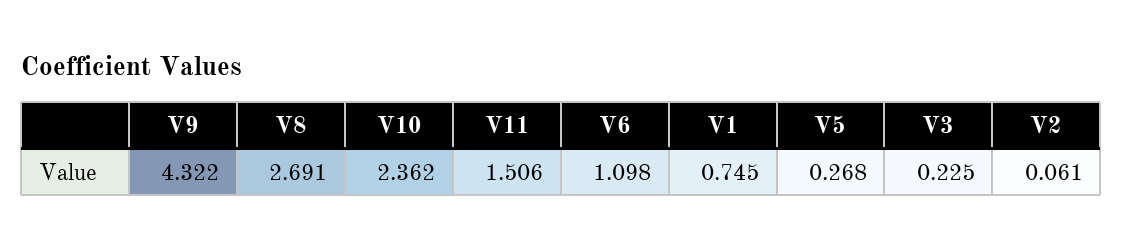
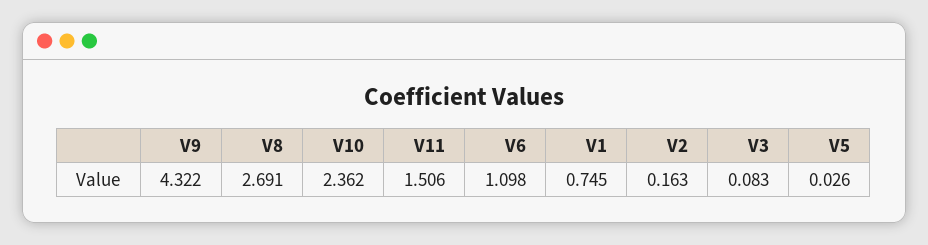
  {
    "V9": 4.322,
    "V8": 2.691,
    "V10": 2.362,
    "V11": 1.506,
    "V6": 1.098,
    "V1": 0.745,
-   "V5": 0.268,
+   "V5": 0.026,
-   "V3": 0.225,
+   "V3": 0.083,
-   "V2": 0.061
+   "V2": 0.163
  }

